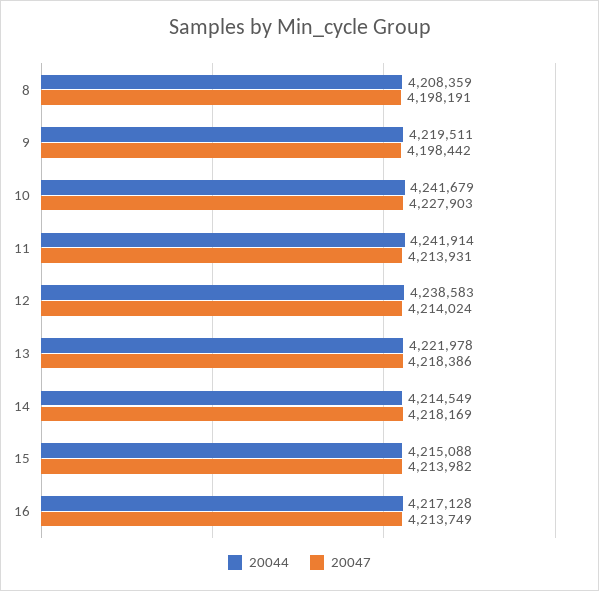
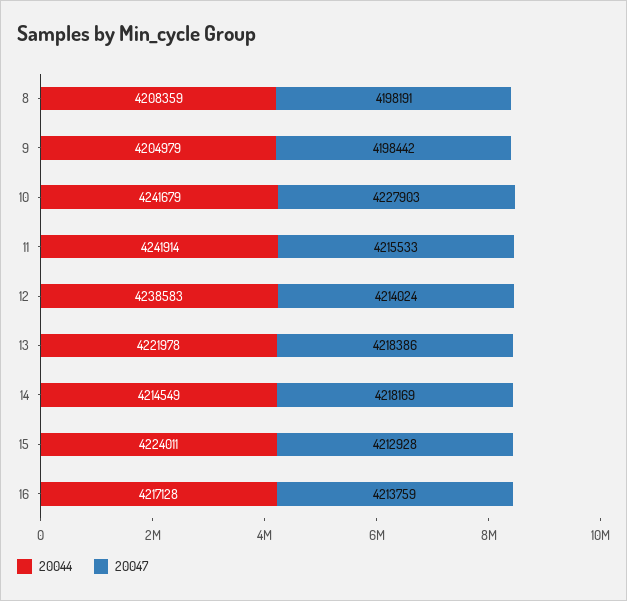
  {
    "20044": {
      "8": 4208359,
-     "9": 4219511,
+     "9": 4204979,
      "10": 4241679,
      "11": 4241914,
      "12": 4238583,
      "13": 4221978,
      "14": 4214549,
-     "15": 4215088,
+     "15": 4224011,
      "16": 4217128
    },
    "20047": {
      "8": 4198191,
      "9": 4198442,
      "10": 4227903,
-     "11": 4213931,
+     "11": 4215533,
      "12": 4214024,
      "13": 4218386,
      "14": 4218169,
-     "15": 4213982,
+     "15": 4212928,
-     "16": 4213749
+     "16": 4213759
    }
  }

